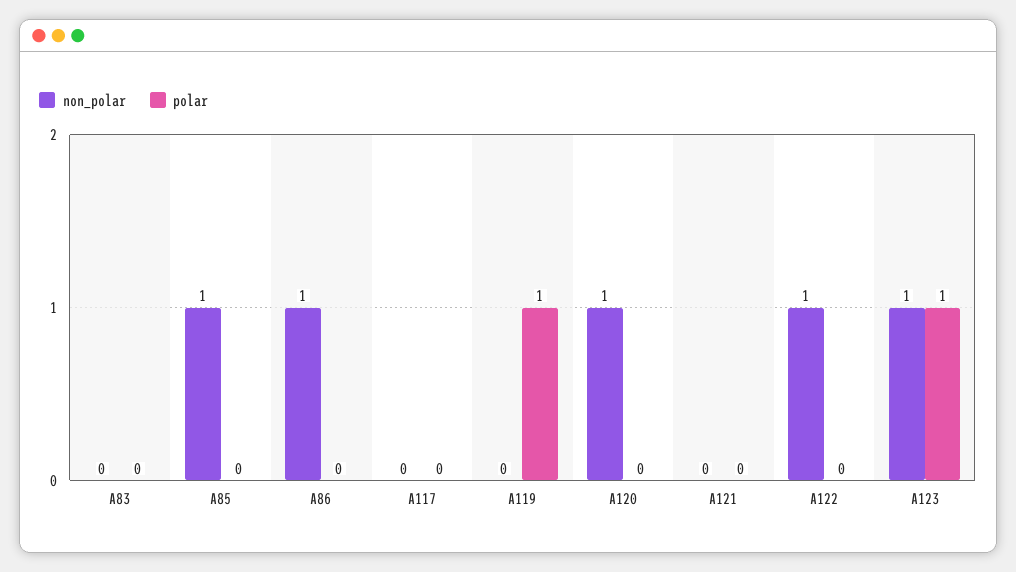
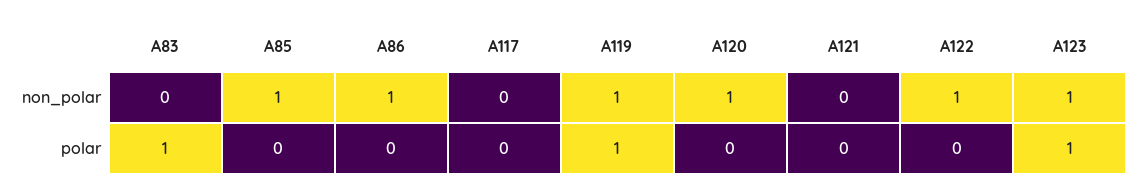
  {
    "non_polar": {
      "A83": 0,
      "A85": 1,
      "A86": 1,
      "A117": 0,
-     "A119": 0,
+     "A119": 1,
      "A120": 1,
      "A121": 0,
      "A122": 1,
      "A123": 1
    },
    "polar": {
-     "A83": 0,
+     "A83": 1,
      "A85": 0,
      "A86": 0,
      "A117": 0,
      "A119": 1,
      "A120": 0,
      "A121": 0,
      "A122": 0,
      "A123": 1
    }
  }

